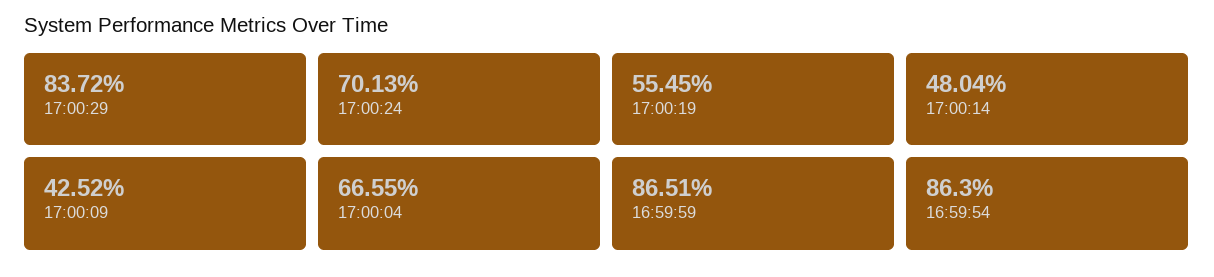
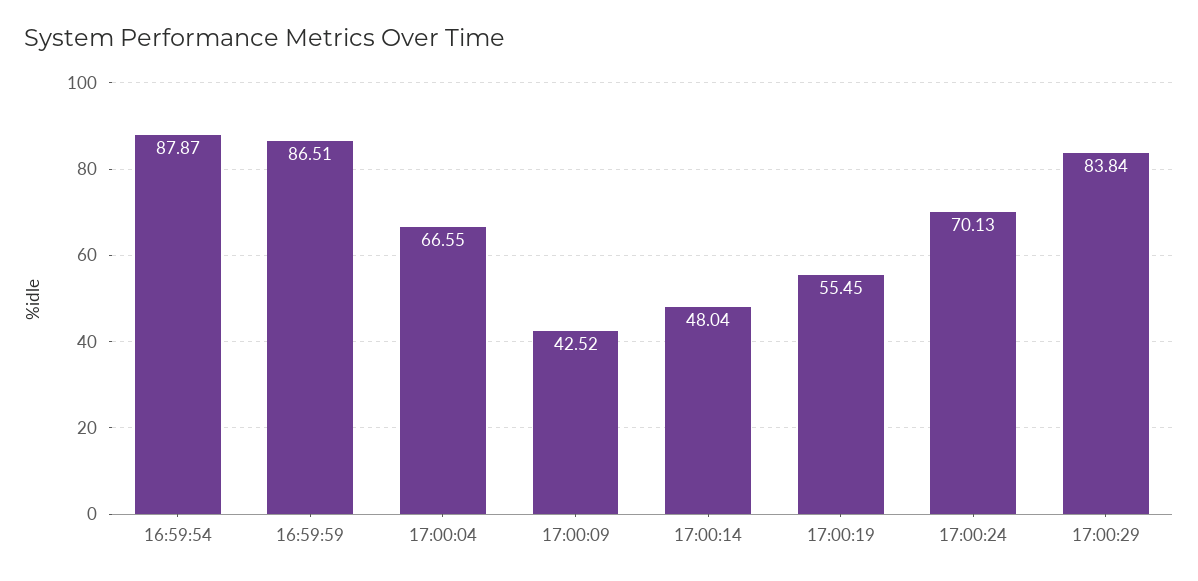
  {
-   "17:00:29": 83.72,
+   "17:00:29": 83.84,
    "17:00:24": 70.13,
    "17:00:19": 55.45,
    "17:00:14": 48.04,
    "17:00:09": 42.52,
    "17:00:04": 66.55,
    "16:59:59": 86.51,
-   "16:59:54": 86.3
+   "16:59:54": 87.87
  }

